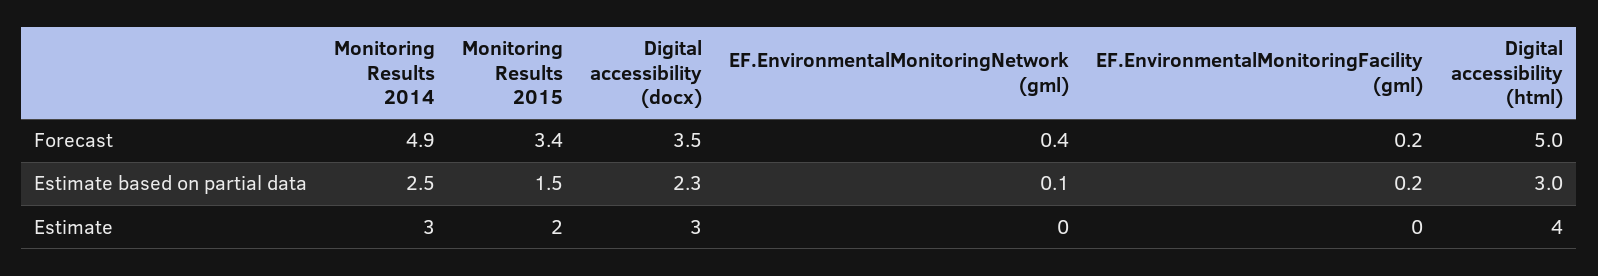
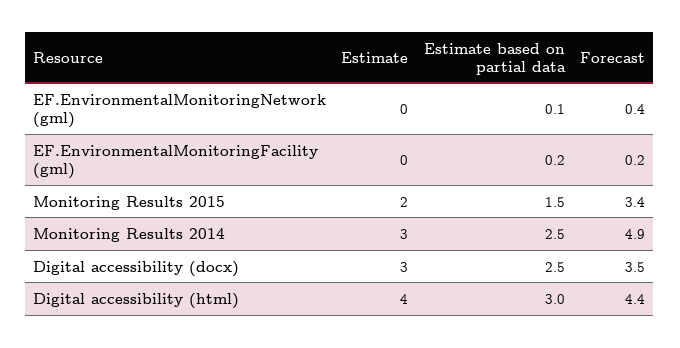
  {
    "Monitoring Results 2014": {
      "Forecast": 4.9,
      "Estimate based on partial data": 2.5,
      "Estimate": 3
    },
    "Monitoring Results 2015": {
      "Forecast": 3.4,
      "Estimate based on partial data": 1.5,
      "Estimate": 2
    },
    "Digital accessibility (docx)": {
      "Forecast": 3.5,
-     "Estimate based on partial data": 2.3,
+     "Estimate based on partial data": 2.5,
      "Estimate": 3
    },
    "EF.EnvironmentalMonitoringNetwork (gml)": {
      "Forecast": 0.4,
      "Estimate based on partial data": 0.1,
      "Estimate": 0
    },
    "EF.EnvironmentalMonitoringFacility (gml)": {
      "Forecast": 0.2,
      "Estimate based on partial data": 0.2,
      "Estimate": 0
    },
    "Digital accessibility (html)": {
-     "Forecast": 5,
+     "Forecast": 4.4,
      "Estimate based on partial data": 3,
      "Estimate": 4
    }
  }

